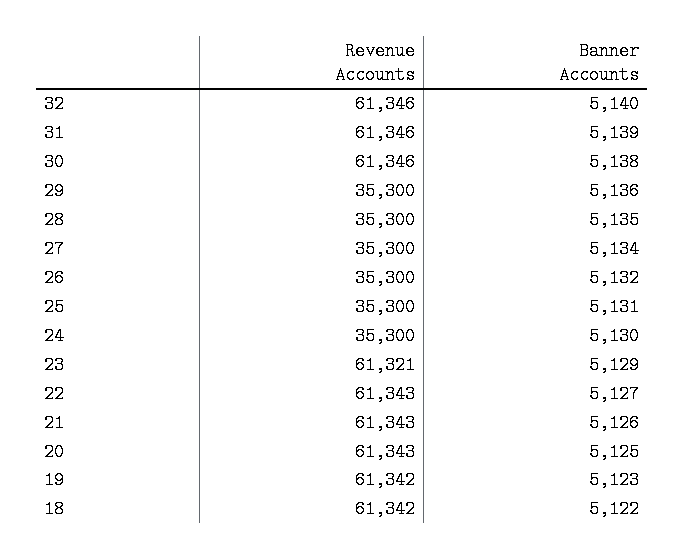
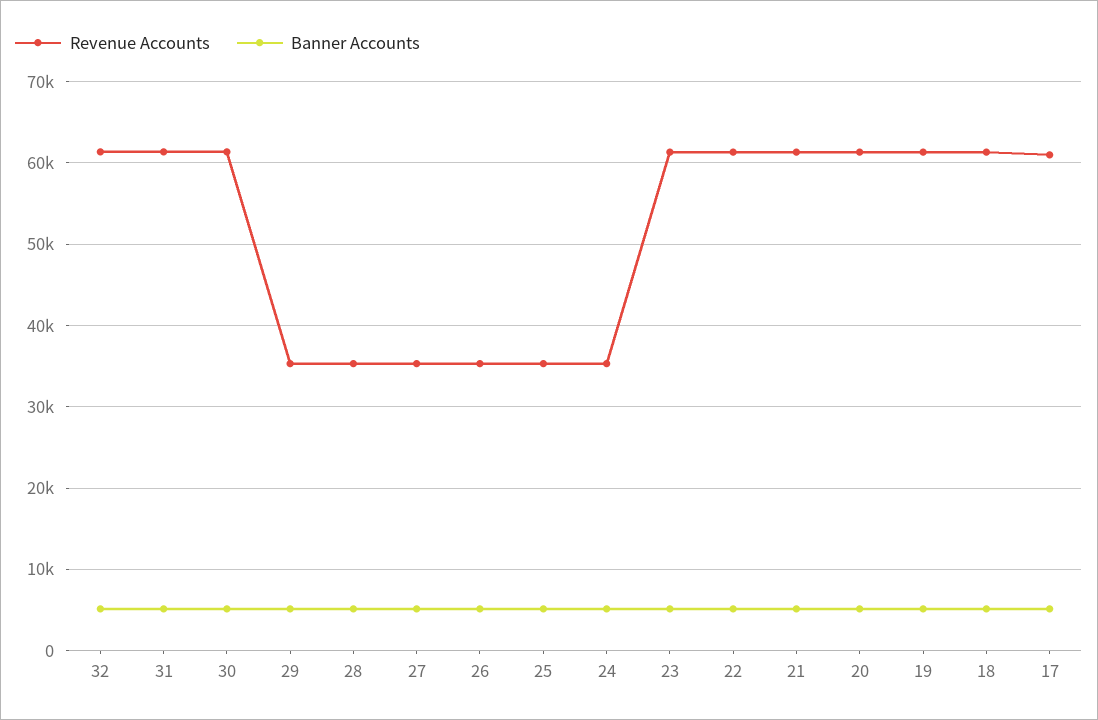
  {
    "Revenue Accounts": {
      "32": 61346,
      "31": 61346,
      "30": 61346,
      "29": 35300,
      "28": 35300,
      "27": 35300,
      "26": 35300,
      "25": 35300,
      "24": 35300,
      "23": 61321,
      "22": 61343,
      "21": 61343,
      "20": 61343,
      "19": 61342,
-     "18": 61342
+     "18": 61342,
+     "17": 61000
    },
    "Banner Accounts": {
      "32": 5140,
      "31": 5139,
      "30": 5138,
      "29": 5136,
      "28": 5135,
      "27": 5134,
      "26": 5132,
      "25": 5131,
      "24": 5130,
      "23": 5129,
      "22": 5127,
      "21": 5126,
      "20": 5125,
      "19": 5123,
-     "18": 5122
+     "18": 5122,
+     "17": 5000
    }
  }

